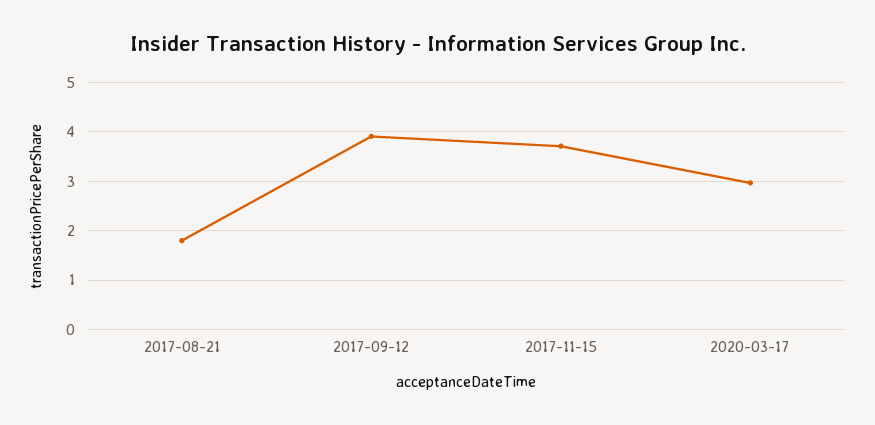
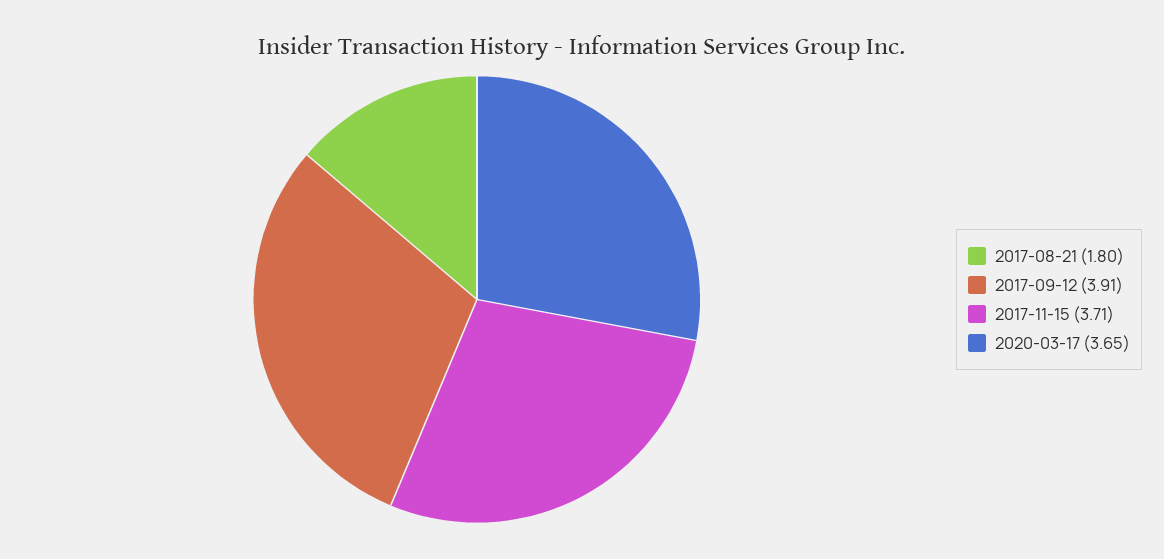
  {
    "2017-08-21": 1.8,
    "2017-09-12": 3.91,
    "2017-11-15": 3.71,
-   "2020-03-17": 3
+   "2020-03-17": 3.65
  }

